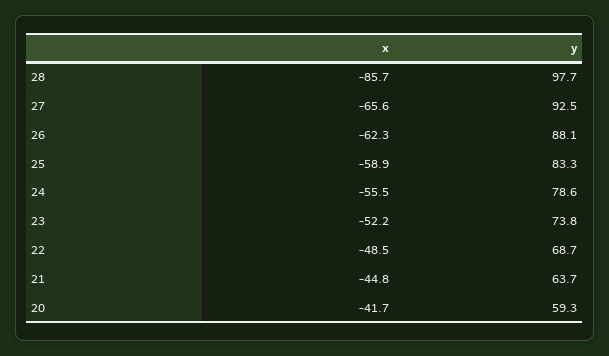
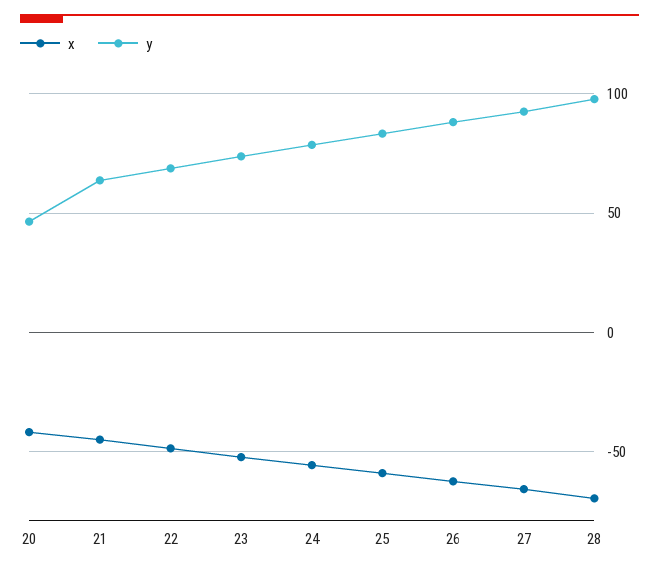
  {
    "x": {
-     "28": -85.7,
+     "28": -70,
      "27": -65.6,
      "26": -62.3,
      "25": -58.9,
      "24": -55.5,
      "23": -52.2,
      "22": -48.5,
      "21": -44.8,
      "20": -41.7
    },
    "y": {
      "28": 97.7,
      "27": 92.5,
      "26": 88.1,
      "25": 83.3,
      "24": 78.6,
      "23": 73.8,
      "22": 68.7,
      "21": 63.7,
-     "20": 59.3
+     "20": 45
    }
  }

